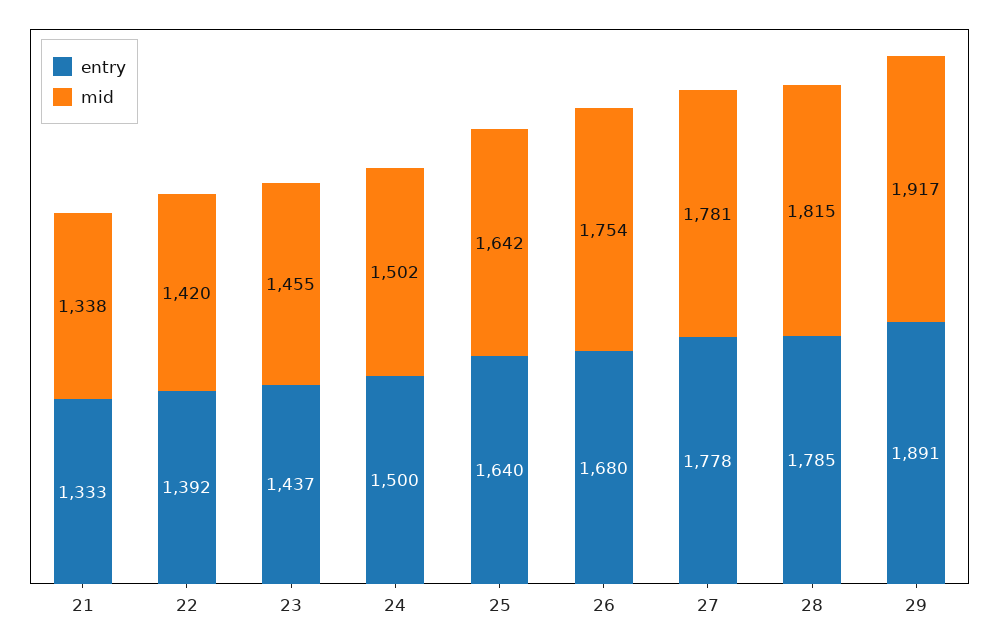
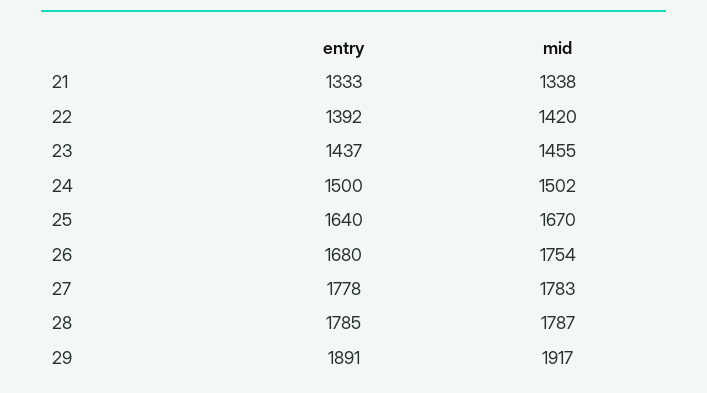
  {
    "entry": {
      "21": 1333,
      "22": 1392,
      "23": 1437,
      "24": 1500,
      "25": 1640,
      "26": 1680,
      "27": 1778,
      "28": 1785,
      "29": 1891
    },
    "mid": {
      "21": 1338,
      "22": 1420,
      "23": 1455,
      "24": 1502,
-     "25": 1642,
+     "25": 1670,
      "26": 1754,
-     "27": 1781,
+     "27": 1783,
-     "28": 1815,
+     "28": 1787,
      "29": 1917
    }
  }

